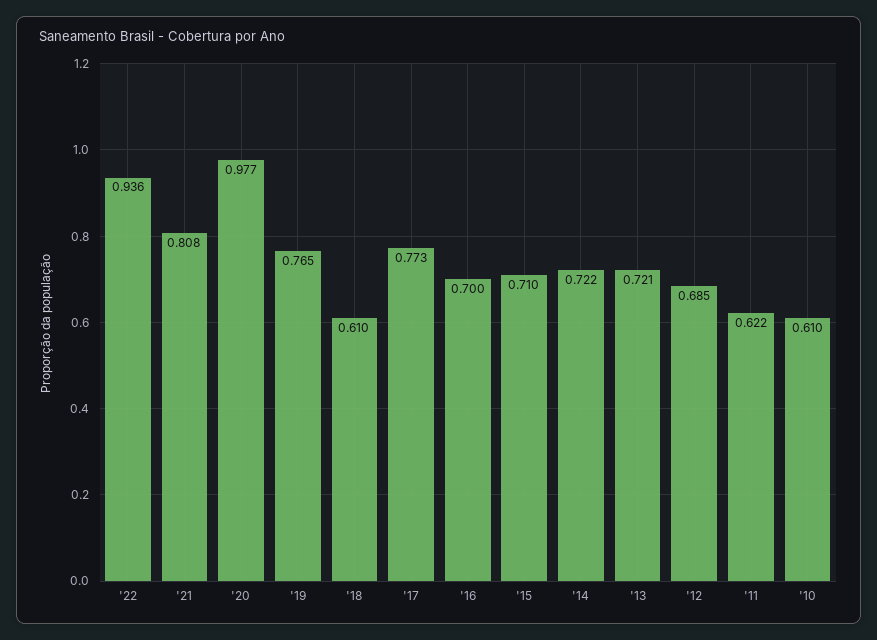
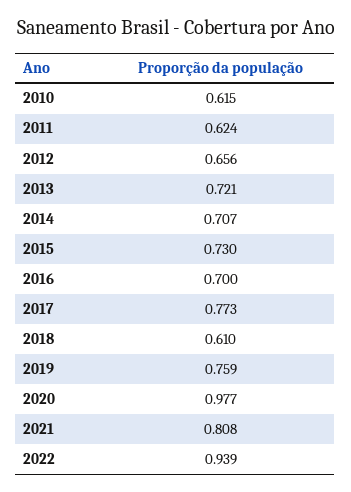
  {
-   "'22": 0.936,
+   "'22": 0.939,
    "'21": 0.808,
    "'20": 0.977,
-   "'19": 0.765,
+   "'19": 0.759,
    "'18": 0.61,
    "'17": 0.773,
    "'16": 0.7,
-   "'15": 0.71,
+   "'15": 0.73,
-   "'14": 0.722,
+   "'14": 0.707,
    "'13": 0.721,
-   "'12": 0.685,
+   "'12": 0.656,
-   "'11": 0.622,
+   "'11": 0.624,
-   "'10": 0.61
+   "'10": 0.615
  }

